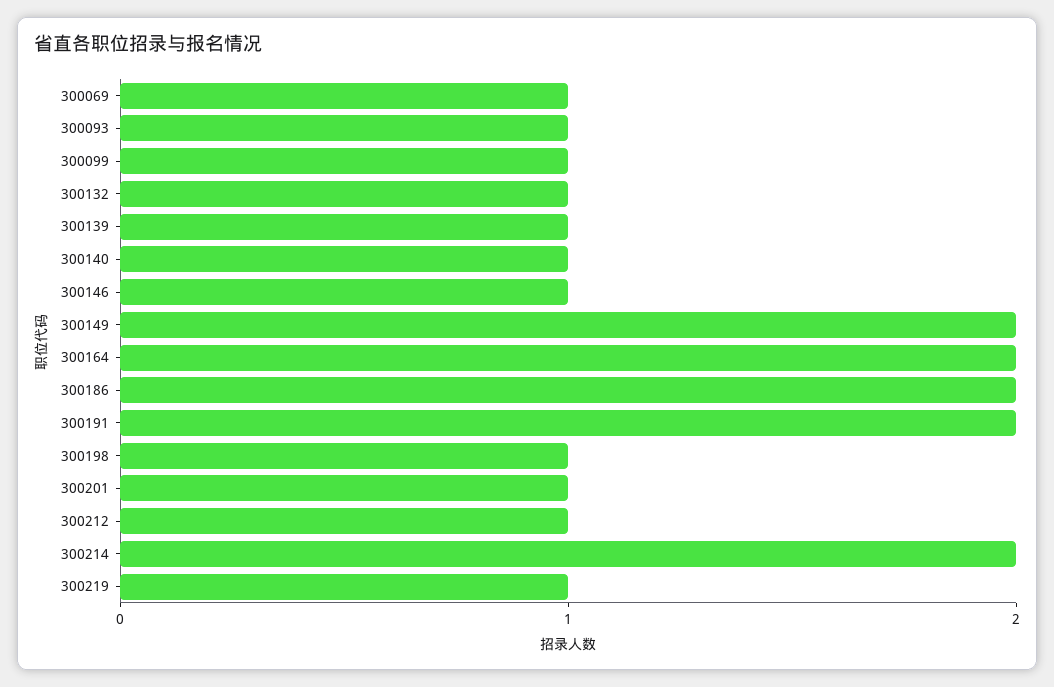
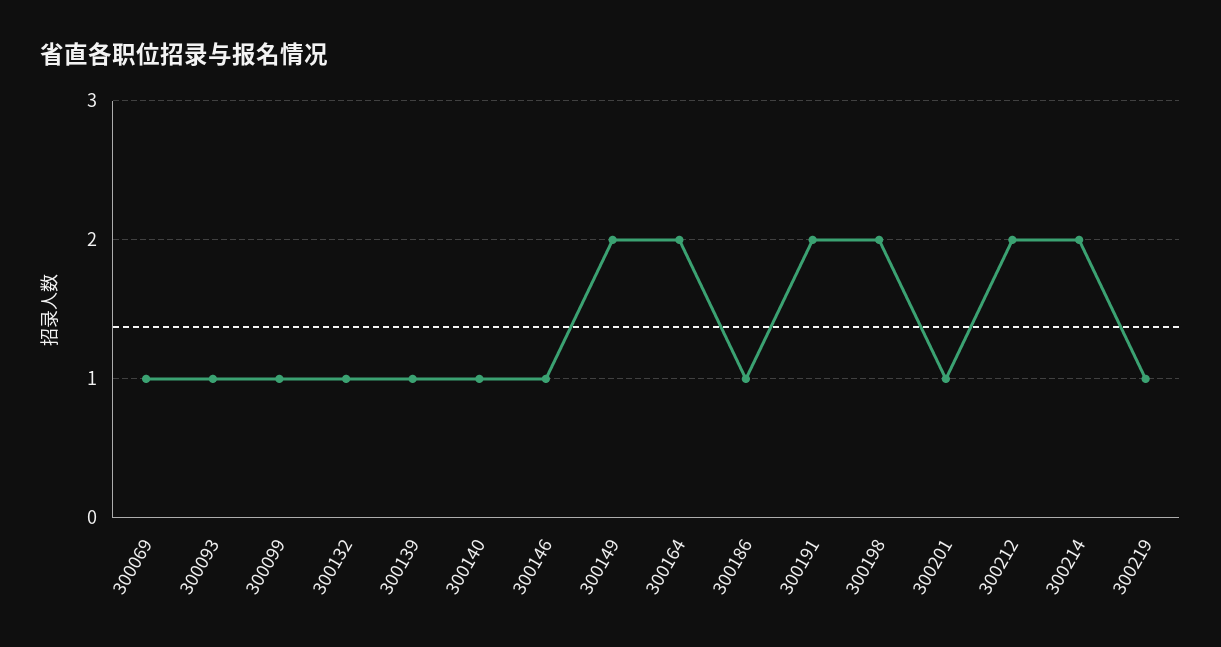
  {
    "300069": 1,
    "300093": 1,
    "300099": 1,
    "300132": 1,
    "300139": 1,
    "300140": 1,
    "300146": 1,
    "300149": 2,
    "300164": 2,
-   "300186": 2,
+   "300186": 1,
    "300191": 2,
-   "300198": 1,
+   "300198": 2,
    "300201": 1,
-   "300212": 1,
+   "300212": 2,
    "300214": 2,
    "300219": 1
  }

